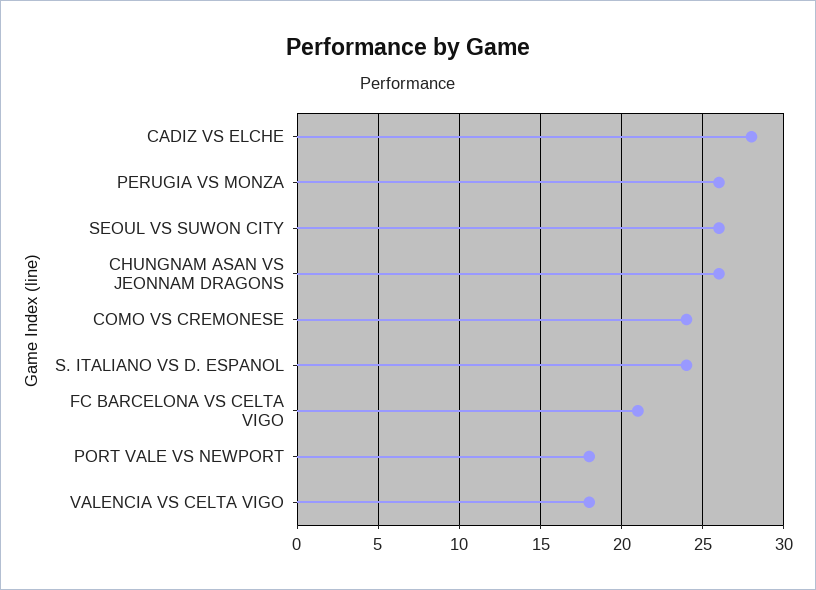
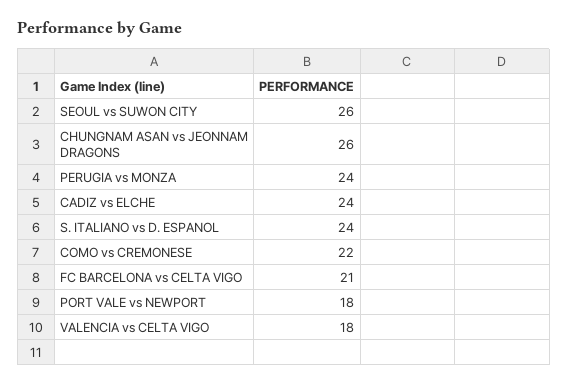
  {
-   "CADIZ VS ELCHE": 28,
+   "CADIZ VS ELCHE": 24,
-   "PERUGIA VS MONZA": 26,
+   "PERUGIA VS MONZA": 24,
    "SEOUL VS SUWON CITY": 26,
    "CHUNGNAM ASAN VS JEONNAM DRAGONS": 26,
-   "COMO VS CREMONESE": 24,
+   "COMO VS CREMONESE": 22,
    "S. ITALIANO VS D. ESPANOL": 24,
    "FC BARCELONA VS CELTA VIGO": 21,
    "PORT VALE VS NEWPORT": 18,
    "VALENCIA VS CELTA VIGO": 18
  }

